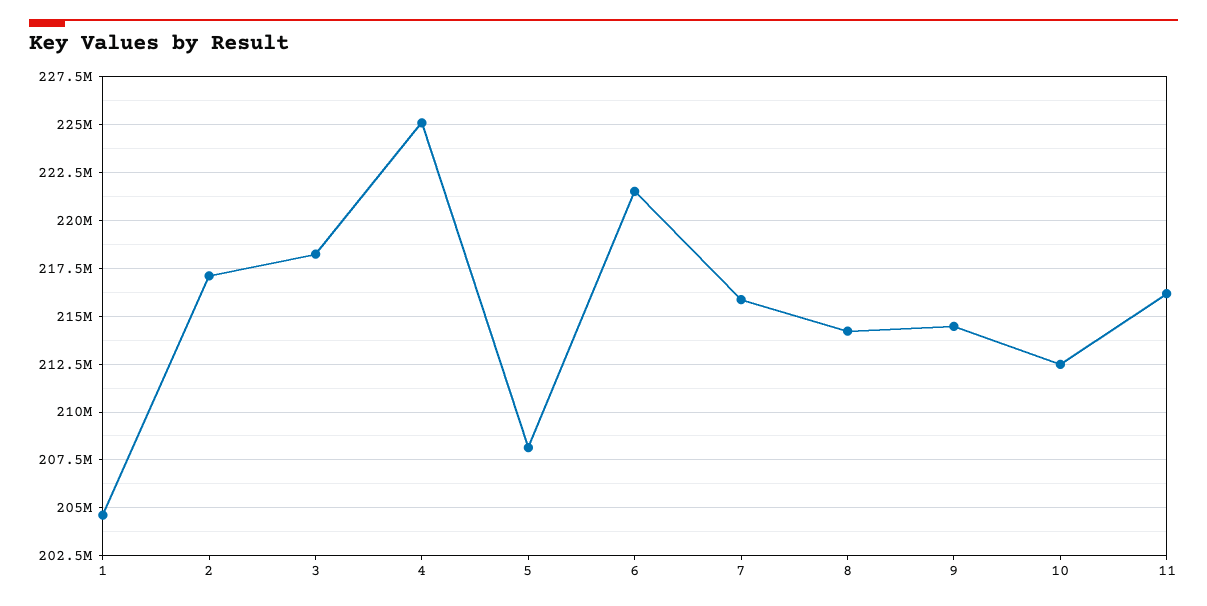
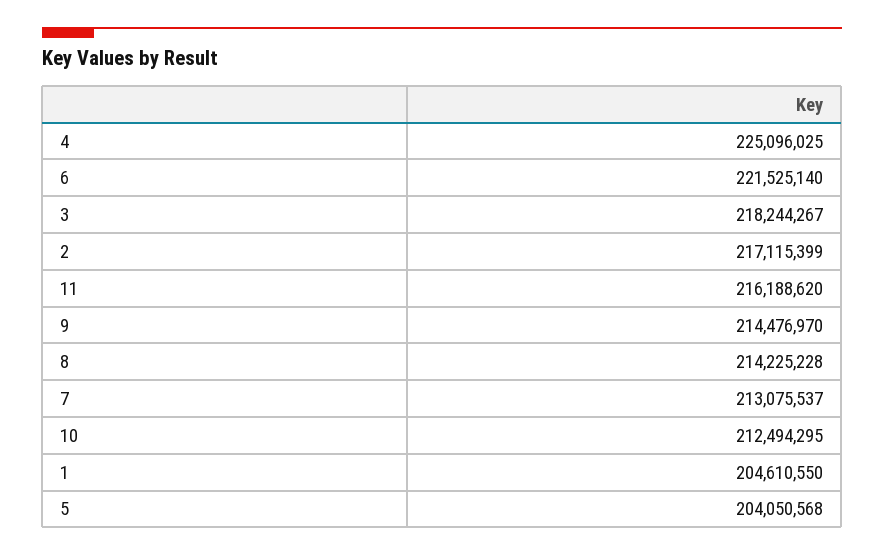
  {
    "1": 204610550,
    "2": 217115399,
    "3": 218244267,
    "4": 225096025,
-   "5": 208000000,
+   "5": 204050568,
    "6": 221525140,
-   "7": 216000000,
+   "7": 213075537,
    "8": 214225228,
    "9": 214476970,
    "10": 212494295,
    "11": 216188620
  }

